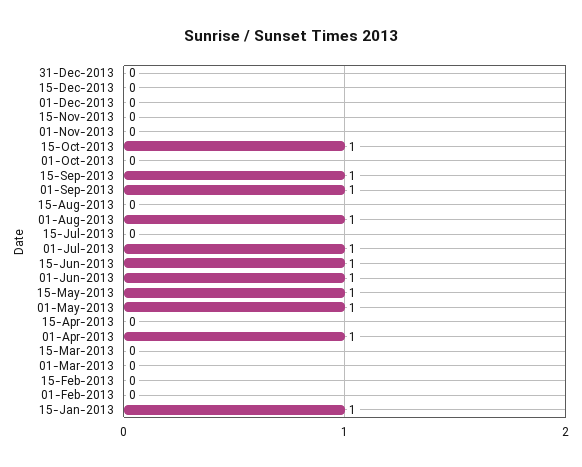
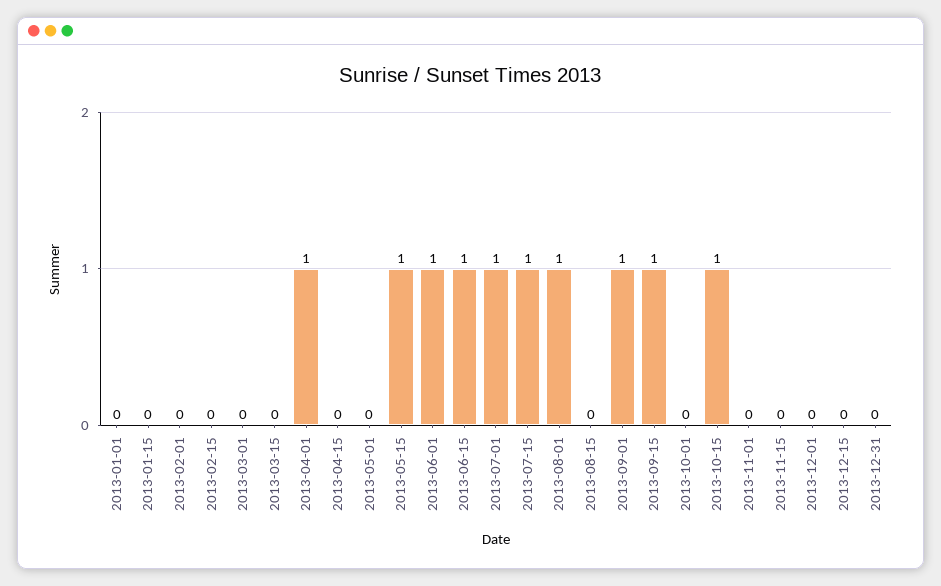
  {
    "31-Dec-2013": 0,
    "15-Dec-2013": 0,
    "01-Dec-2013": 0,
    "15-Nov-2013": 0,
    "01-Nov-2013": 0,
    "15-Oct-2013": 1,
    "01-Oct-2013": 0,
    "15-Sep-2013": 1,
    "01-Sep-2013": 1,
    "15-Aug-2013": 0,
    "01-Aug-2013": 1,
-   "15-Jul-2013": 0,
+   "15-Jul-2013": 1,
    "01-Jul-2013": 1,
    "15-Jun-2013": 1,
    "01-Jun-2013": 1,
    "15-May-2013": 1,
-   "01-May-2013": 1,
+   "01-May-2013": 0,
    "15-Apr-2013": 0,
    "01-Apr-2013": 1,
    "15-Mar-2013": 0,
    "01-Mar-2013": 0,
    "15-Feb-2013": 0,
    "01-Feb-2013": 0,
-   "15-Jan-2013": 1
+   "15-Jan-2013": 0,
+   "2013-01-01": 0
  }

